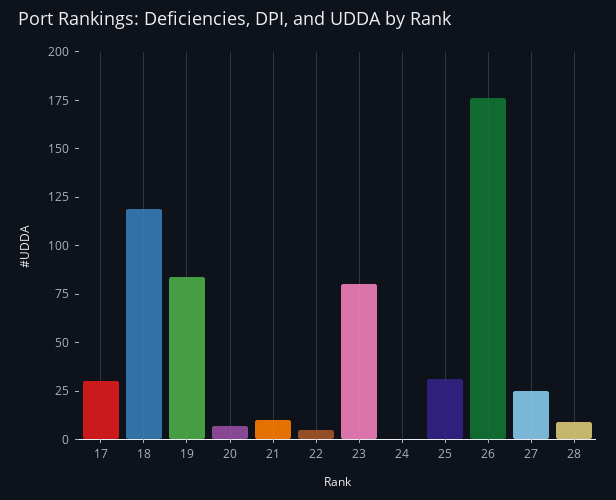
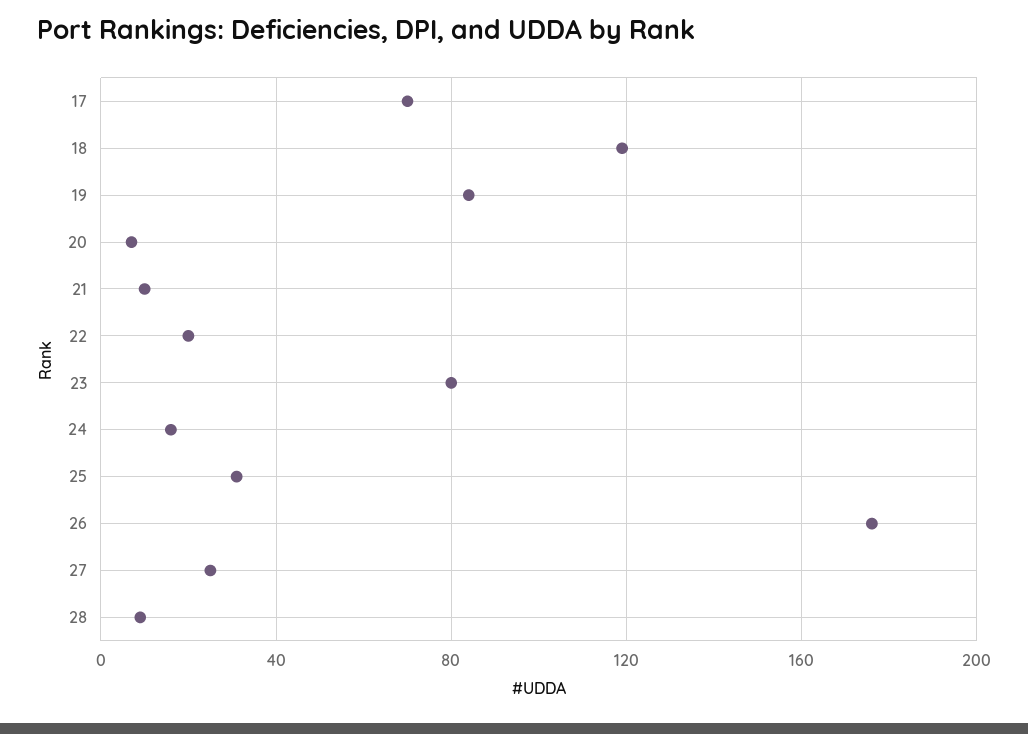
  {
-   "17": 30,
+   "17": 70,
    "18": 120,
    "19": 85,
    "20": 5,
    "21": 10,
-   "22": 5,
+   "22": 20,
    "23": 80,
-   "24": 0,
+   "24": 15,
    "25": 30,
    "26": 175,
    "27": 25,
    "28": 10
  }

